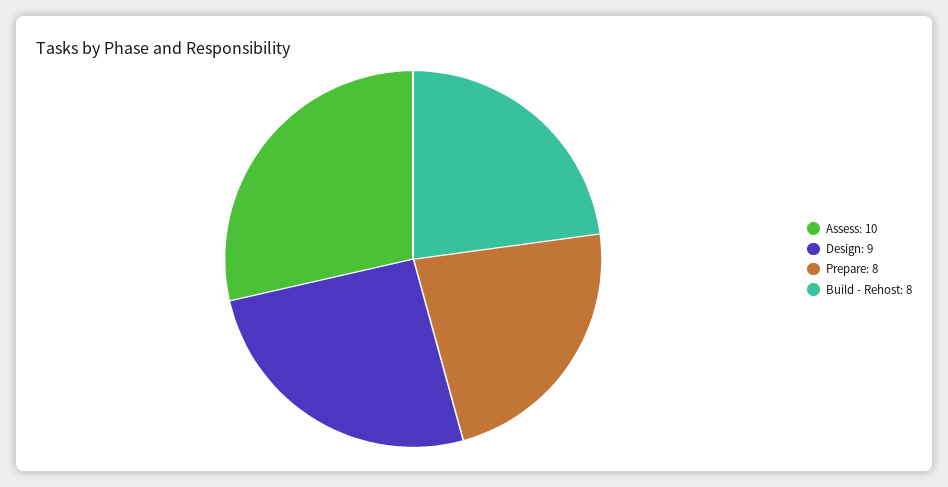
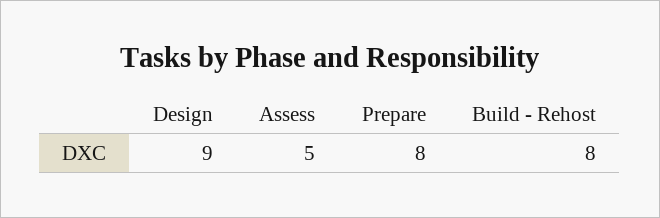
  {
-   "Assess": 10,
+   "Assess": 5,
    "Design": 9,
    "Prepare": 8,
    "Build - Rehost": 8
  }

